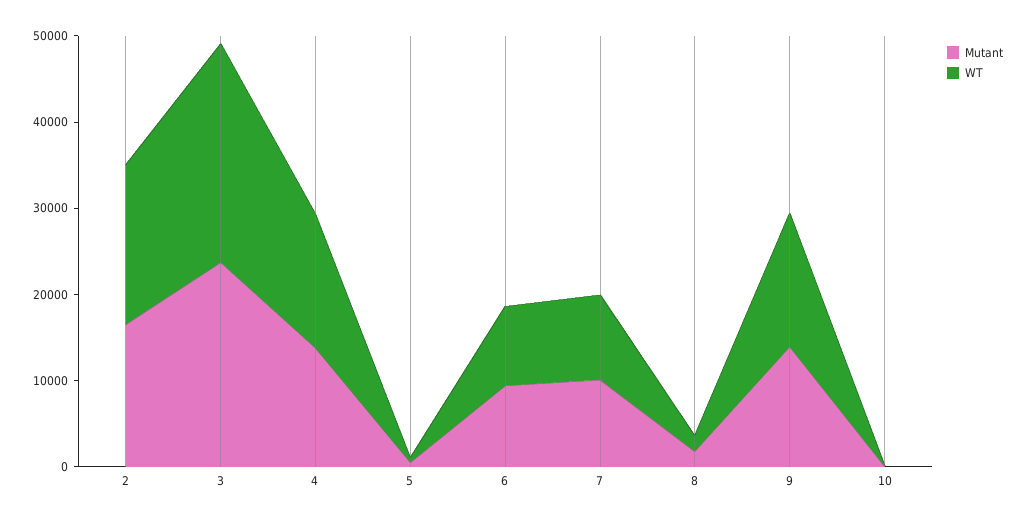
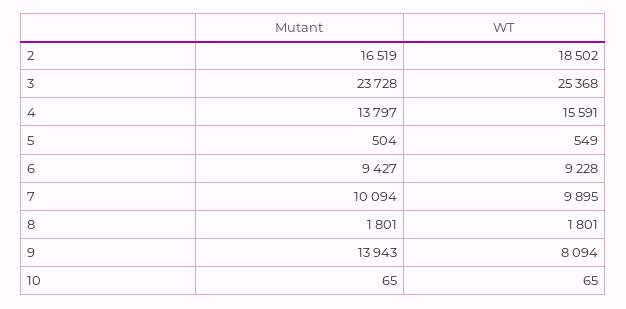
  {
    "Mutant": {
      "2": 16519,
      "3": 23728,
      "4": 13797,
      "5": 504,
      "6": 9427,
      "7": 10094,
      "8": 1801,
      "9": 13943,
      "10": 65
    },
    "WT": {
      "2": 18502,
      "3": 25368,
      "4": 15591,
      "5": 549,
      "6": 9228,
      "7": 9895,
      "8": 1801,
-     "9": 16000,
+     "9": 8094,
      "10": 65
    }
  }

